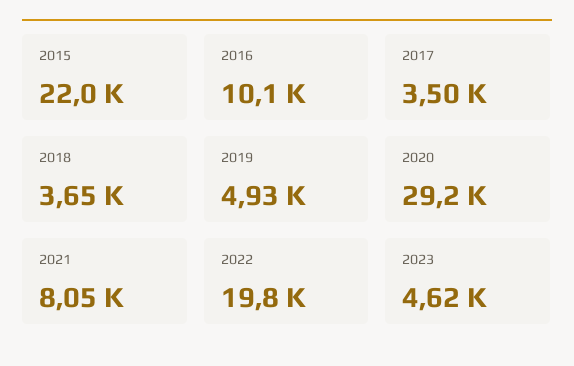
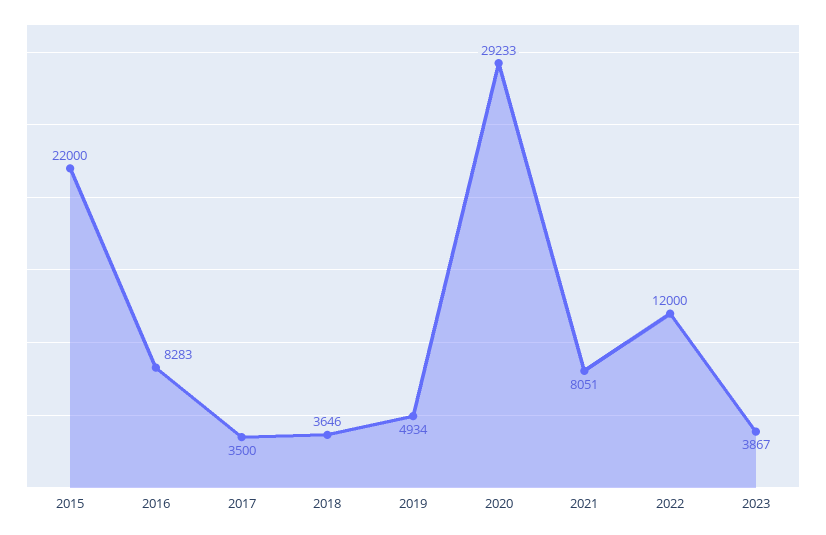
  {
    "2015": 22000,
-   "2016": 10100,
+   "2016": 8283,
    "2017": 3500,
    "2018": 3646,
    "2019": 4934,
    "2020": 29233,
    "2021": 8051,
-   "2022": 19800,
+   "2022": 12000,
-   "2023": 4620
+   "2023": 3867
  }

